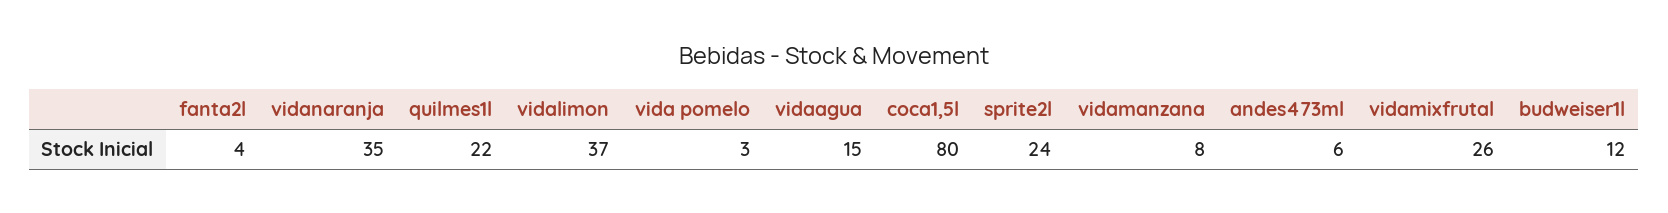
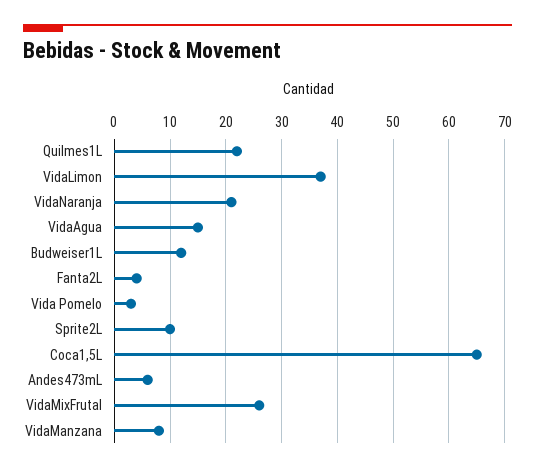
  {
    "fanta2l": 4,
-   "vidanaranja": 35,
+   "vidanaranja": 20,
    "quilmes1l": 22,
    "vidalimon": 37,
    "vida pomelo": 3,
    "vidaagua": 15,
-   "coca1,5l": 80,
+   "coca1,5l": 65,
-   "sprite2l": 24,
+   "sprite2l": 10,
    "vidamanzana": 8,
    "andes473ml": 6,
    "vidamixfrutal": 26,
    "budweiser1l": 12
  }

